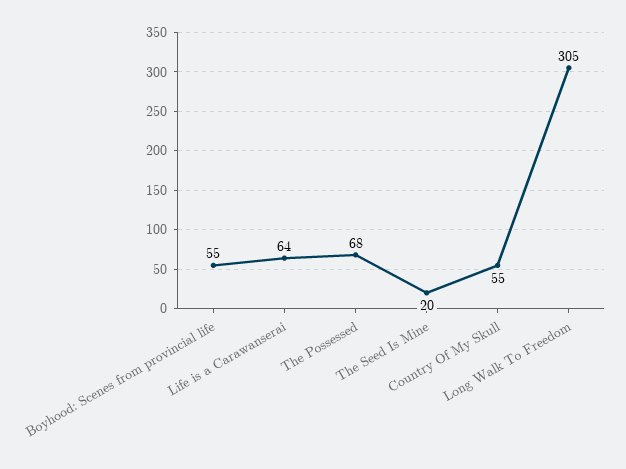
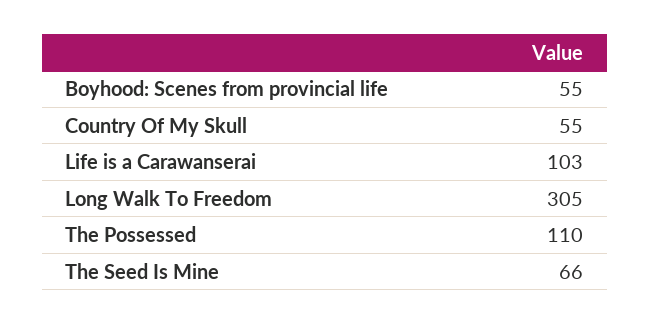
  {
    "Boyhood: Scenes from provincial life": 55,
-   "Life is a Carawanserai": 64,
+   "Life is a Carawanserai": 103,
-   "The Possessed": 68,
+   "The Possessed": 110,
-   "The Seed Is Mine": 20,
+   "The Seed Is Mine": 66,
    "Country Of My Skull": 55,
    "Long Walk To Freedom": 305
  }

